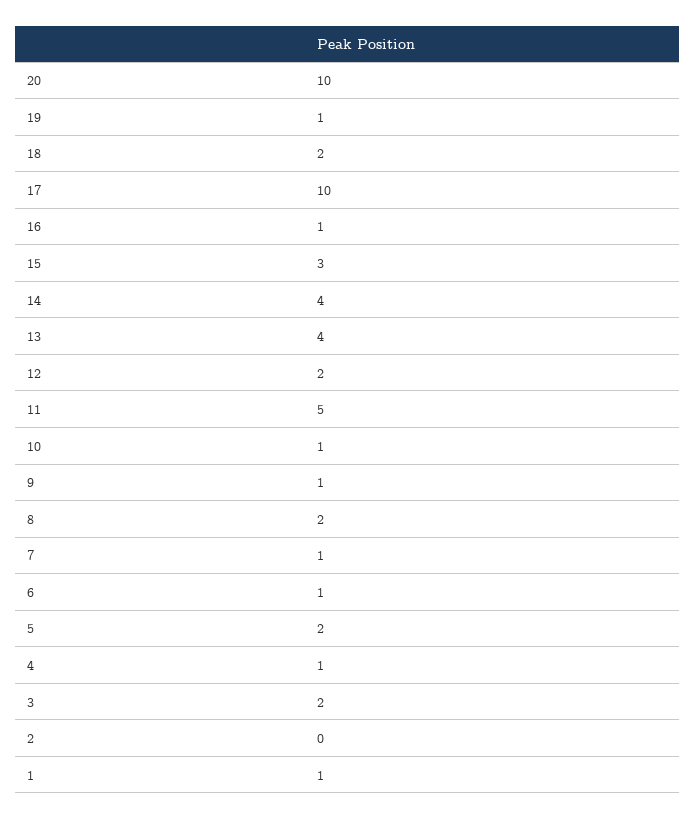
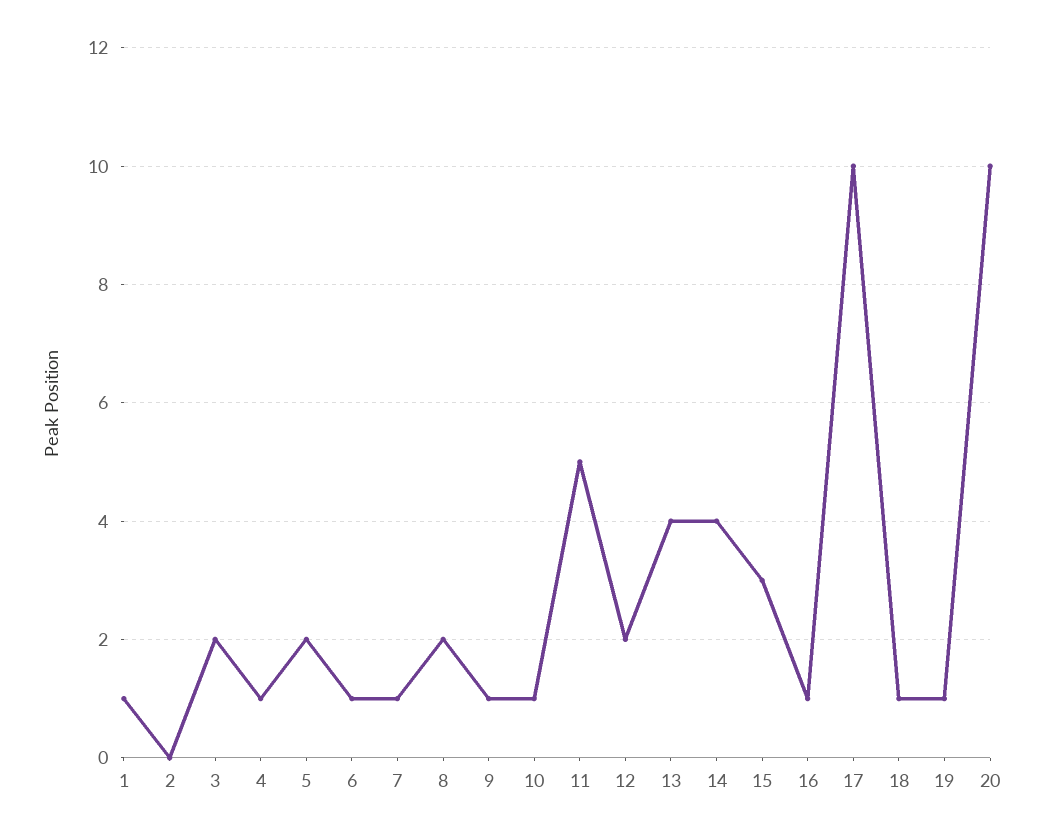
  {
    "20": 10,
    "19": 1,
-   "18": 2,
+   "18": 1,
    "17": 10,
    "16": 1,
    "15": 3,
    "14": 4,
    "13": 4,
    "12": 2,
    "11": 5,
    "10": 1,
    "9": 1,
    "8": 2,
    "7": 1,
    "6": 1,
    "5": 2,
    "4": 1,
    "3": 2,
    "2": 0,
    "1": 1
  }

